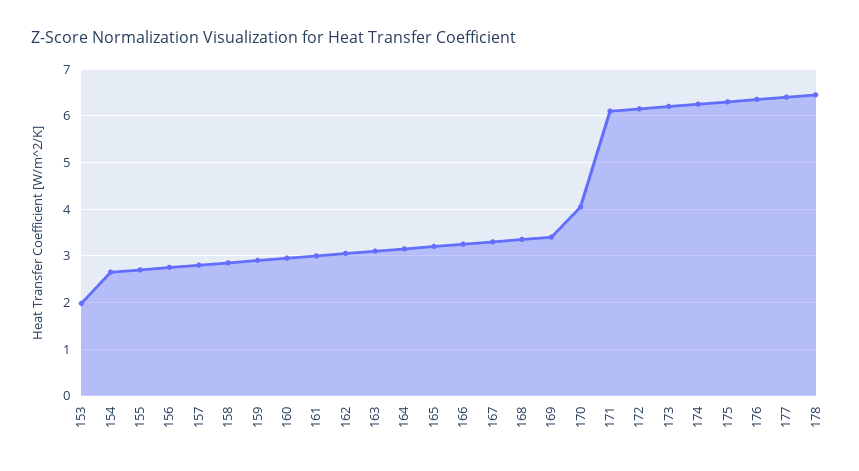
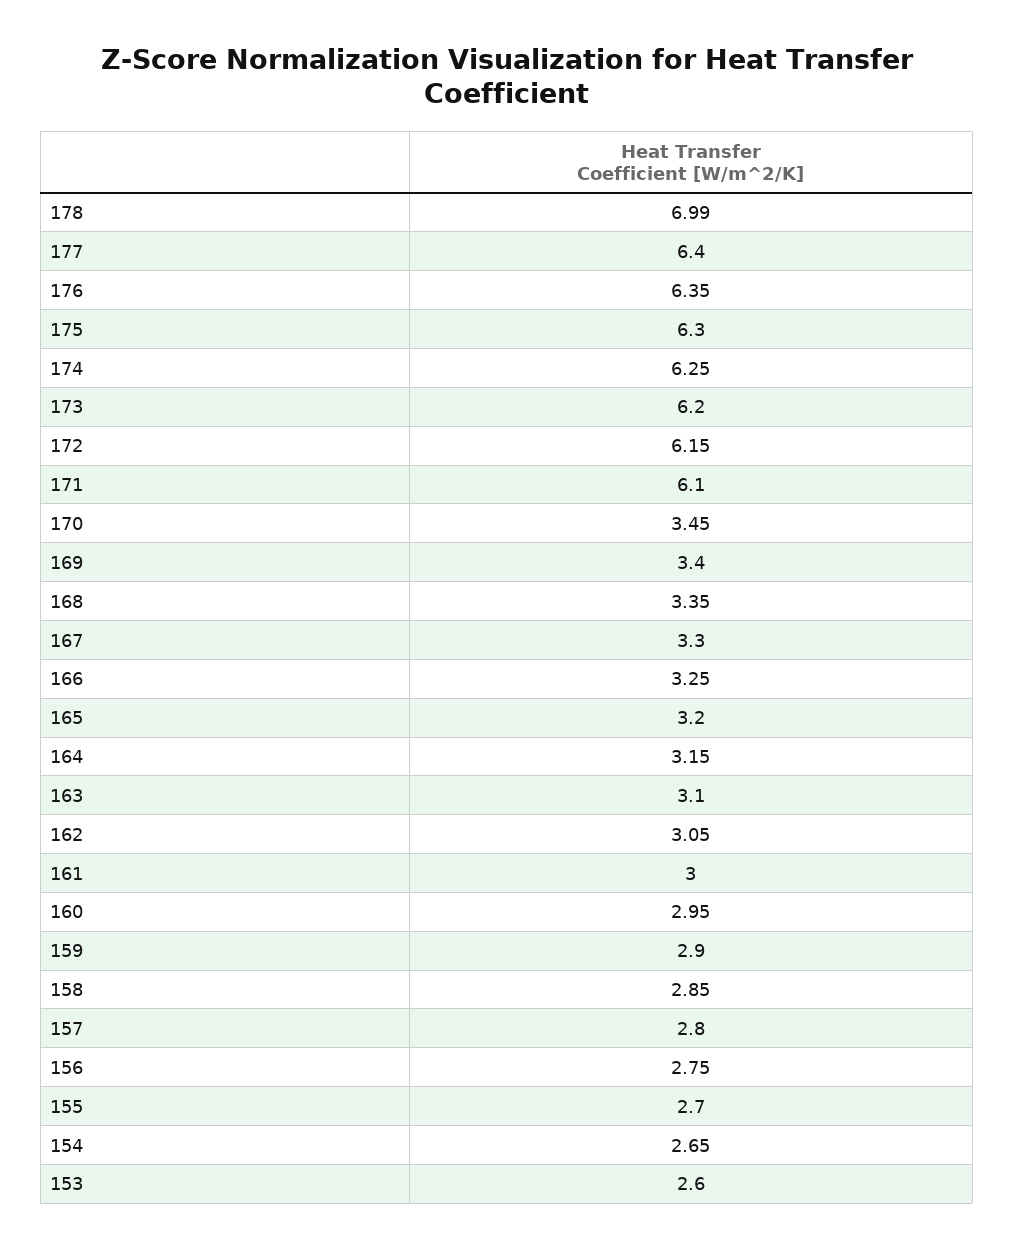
  {
-   "153": 2,
+   "153": 2.6,
    "154": 2.65,
    "155": 2.7,
    "156": 2.75,
    "157": 2.8,
    "158": 2.85,
    "159": 2.9,
    "160": 2.95,
    "161": 3,
    "162": 3.05,
    "163": 3.1,
    "164": 3.15,
    "165": 3.2,
    "166": 3.25,
    "167": 3.3,
    "168": 3.35,
    "169": 3.4,
-   "170": 4,
+   "170": 3.45,
    "171": 6.1,
    "172": 6.15,
    "173": 6.2,
    "174": 6.25,
    "175": 6.3,
    "176": 6.35,
    "177": 6.4,
-   "178": 6.4
+   "178": 6.99
  }

